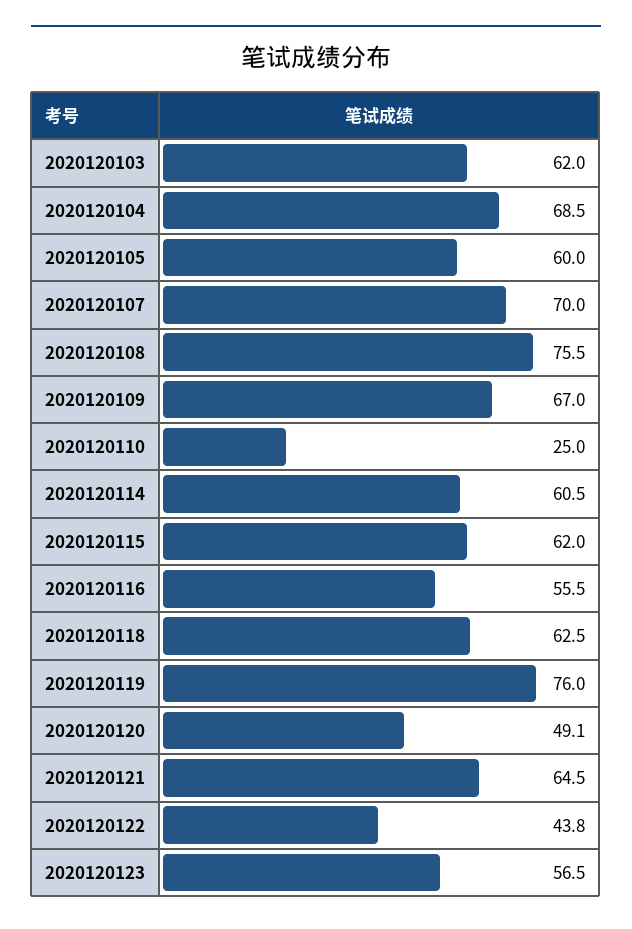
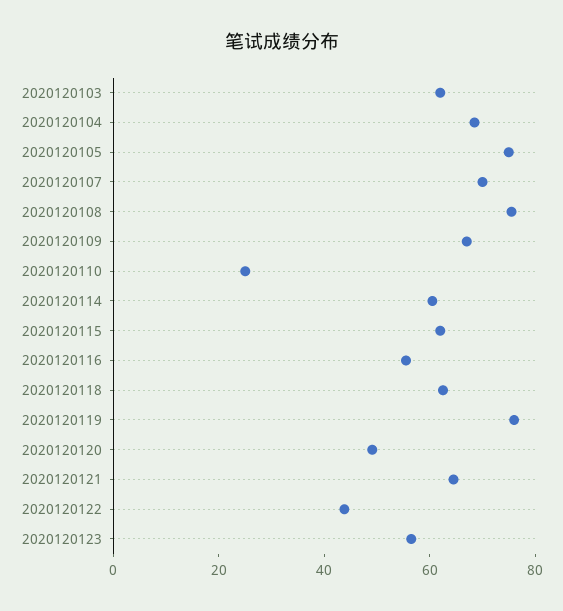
  {
    "2020120103": 62,
    "2020120104": 68.5,
-   "2020120105": 60,
+   "2020120105": 75,
    "2020120107": 70,
    "2020120108": 75.5,
    "2020120109": 67,
    "2020120110": 25,
    "2020120114": 60.5,
    "2020120115": 62,
    "2020120116": 55.5,
    "2020120118": 62.5,
    "2020120119": 76,
    "2020120120": 49.1,
    "2020120121": 64.5,
    "2020120122": 43.8,
    "2020120123": 56.5
  }

